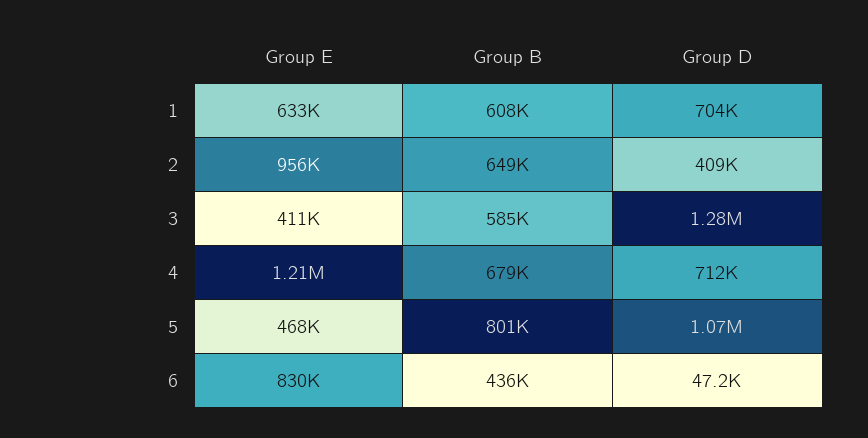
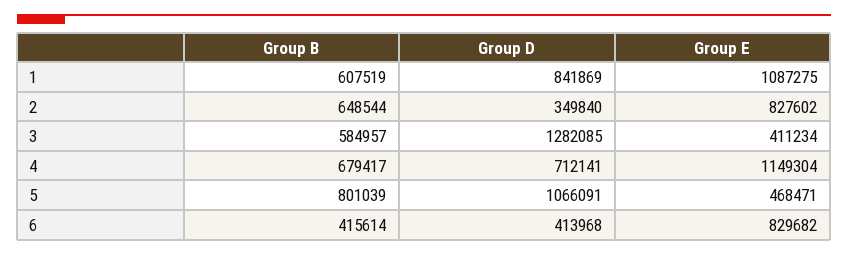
  {
    "Group E": {
-     "1": 633000,
+     "1": 1087275,
-     "2": 956000,
+     "2": 827602,
      "3": 411234,
-     "4": 1210000,
+     "4": 1149304,
      "5": 468471,
      "6": 829682
    },
    "Group B": {
      "1": 607519,
      "2": 648544,
      "3": 584957,
      "4": 679417,
      "5": 801039,
-     "6": 436000
+     "6": 415614
    },
    "Group D": {
-     "1": 704000,
+     "1": 841869,
-     "2": 409000,
+     "2": 349840,
      "3": 1282085,
      "4": 712141,
      "5": 1066091,
-     "6": 47200
+     "6": 413968
    }
  }

